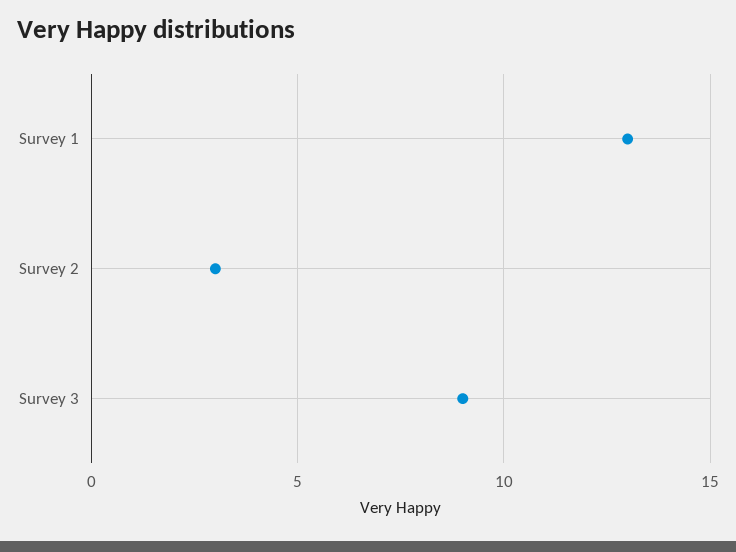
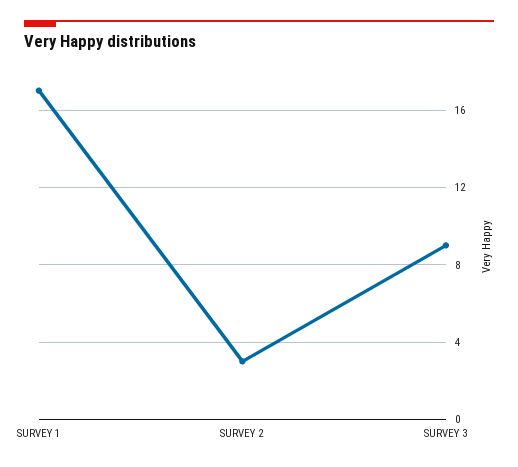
  {
-   "Survey 1": 13,
+   "Survey 1": 17,
    "Survey 2": 3,
    "Survey 3": 9
  }

